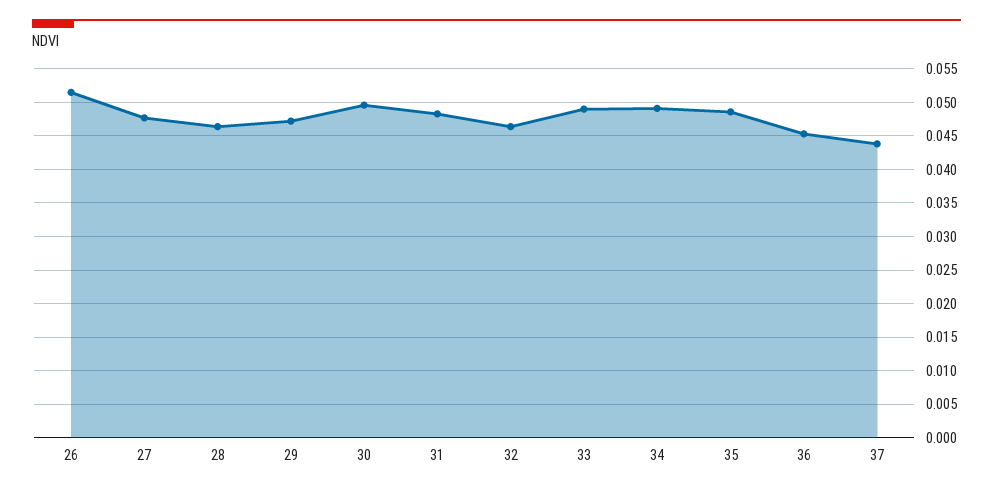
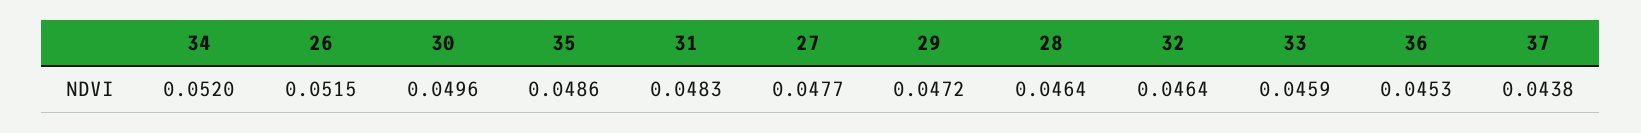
  {
    "26": 0.0515,
    "27": 0.0477,
    "28": 0.0464,
    "29": 0.0472,
    "30": 0.0496,
    "31": 0.0483,
    "32": 0.0464,
-   "33": 0.049,
+   "33": 0.0459,
-   "34": 0.049,
+   "34": 0.052,
    "35": 0.0486,
    "36": 0.0453,
    "37": 0.0438
  }

